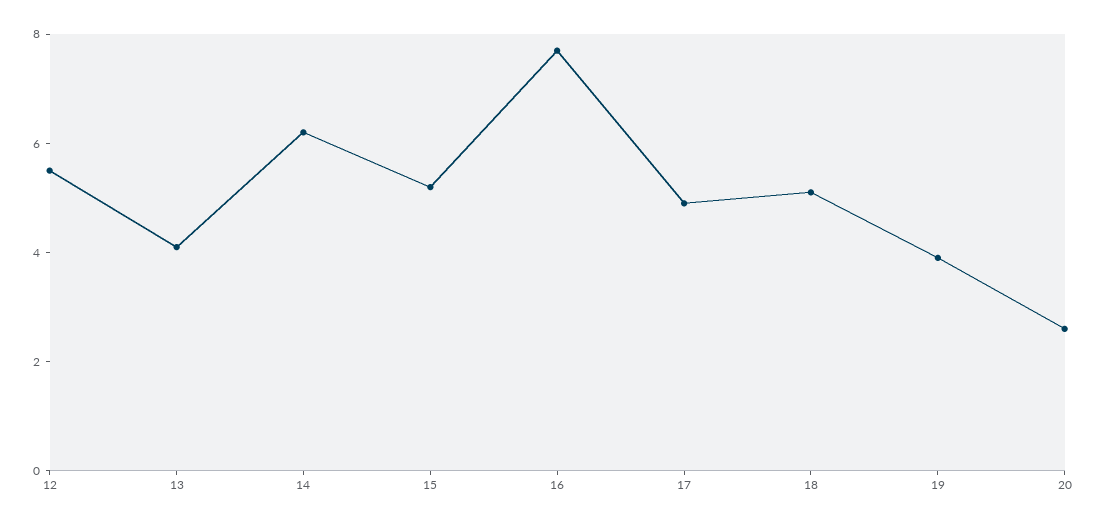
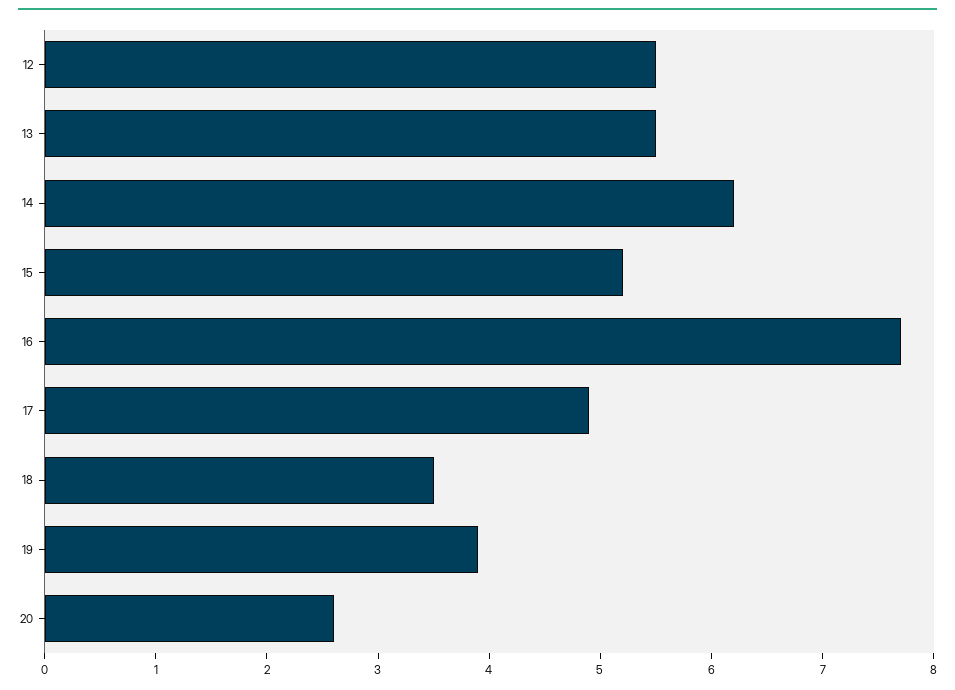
  {
    "12": 5.5,
-   "13": 4,
+   "13": 5.5,
    "14": 6.2,
    "15": 5.2,
    "16": 7.7,
    "17": 4.9,
-   "18": 5,
+   "18": 3.5,
    "19": 3.9,
    "20": 2.6
  }

